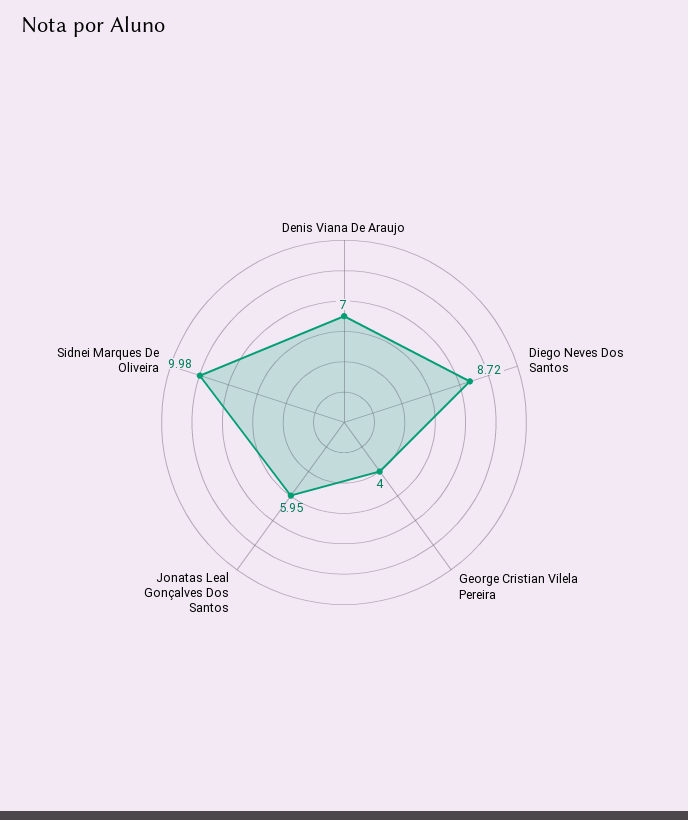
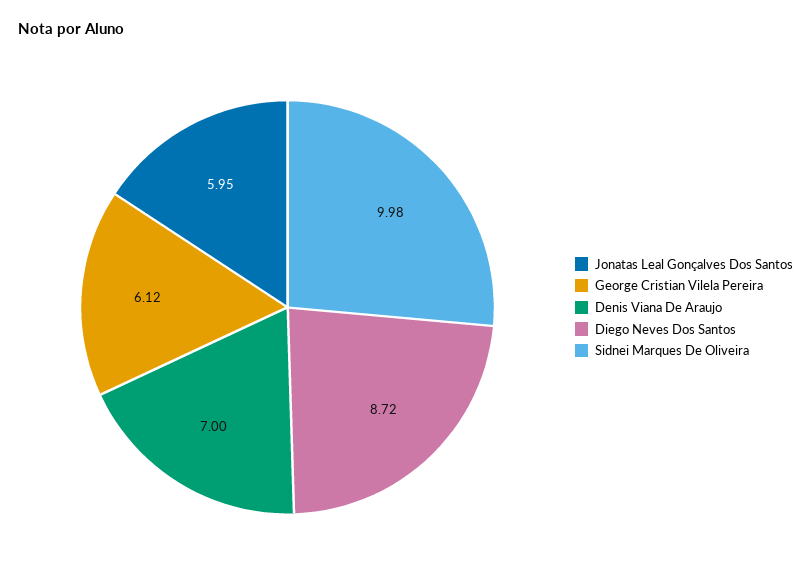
  {
    "Denis Viana De Araujo": 7,
    "Diego Neves Dos Santos": 8.72,
-   "George Cristian Vilela Pereira": 4,
+   "George Cristian Vilela Pereira": 6.12,
    "Jonatas Leal Gonçalves Dos Santos": 5.95,
    "Sidnei Marques De Oliveira": 9.98
  }

